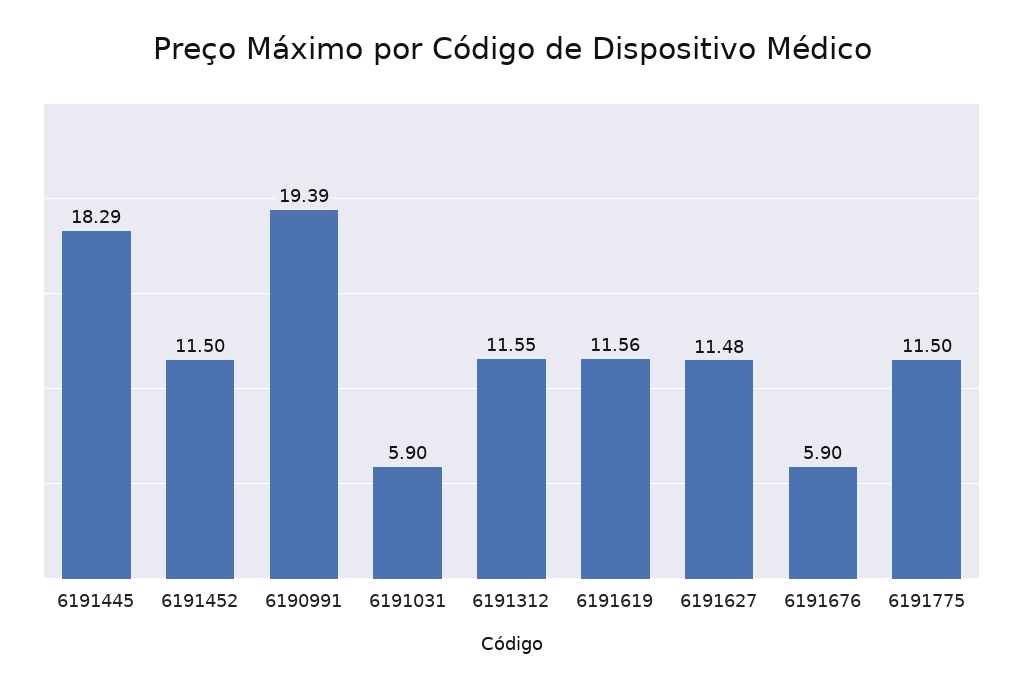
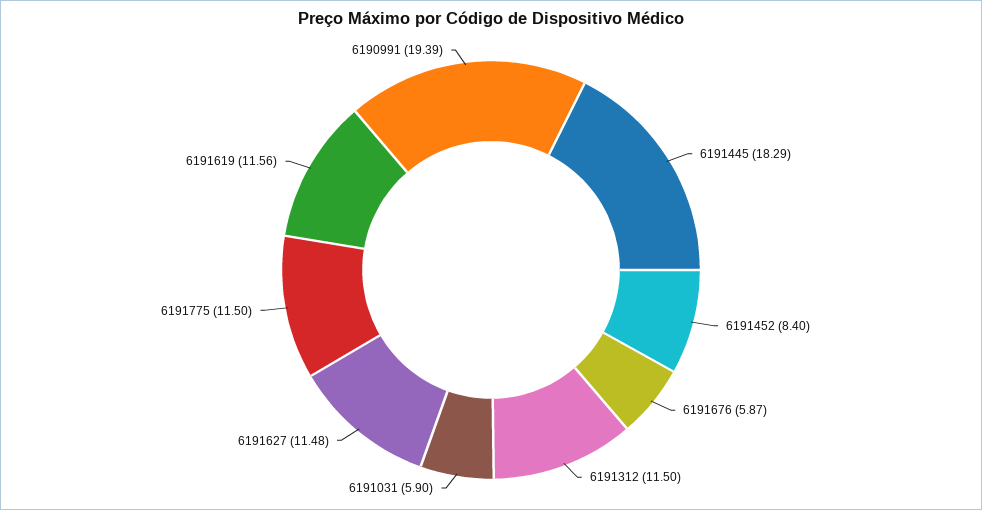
  {
    "6191445": 18.29,
-   "6191452": 11.5,
+   "6191452": 8.4,
    "6190991": 19.39,
    "6191031": 5.9,
-   "6191312": 11.55,
+   "6191312": 11.5,
    "6191619": 11.56,
    "6191627": 11.48,
-   "6191676": 5.9,
+   "6191676": 5.87,
    "6191775": 11.5
  }

